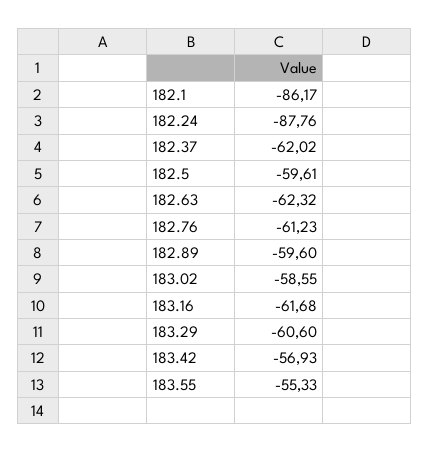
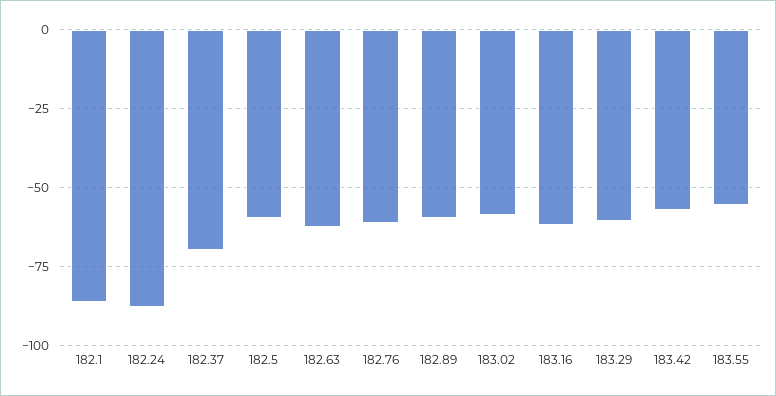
  {
    "182.1": -86.17,
    "182.24": -87.76,
-   "182.37": -62.02,
+   "182.37": -70,
    "182.5": -59.61,
    "182.63": -62.32,
    "182.76": -61.23,
    "182.89": -59.6,
    "183.02": -58.55,
    "183.16": -61.68,
    "183.29": -60.6,
    "183.42": -56.93,
    "183.55": -55.33
  }

